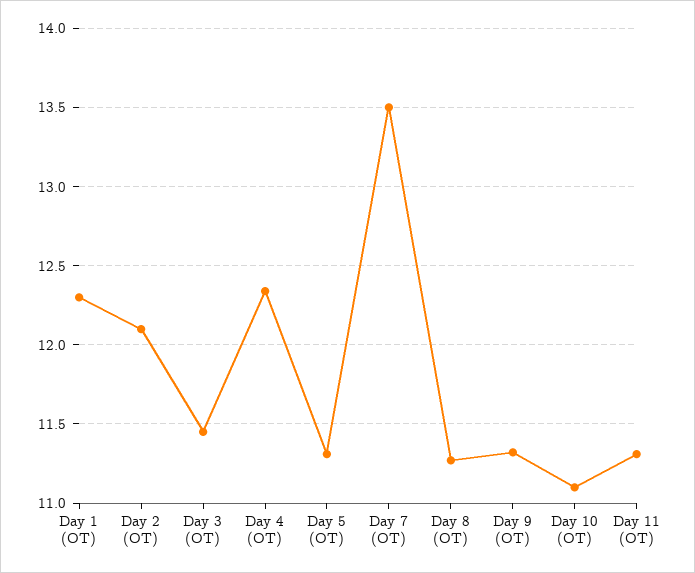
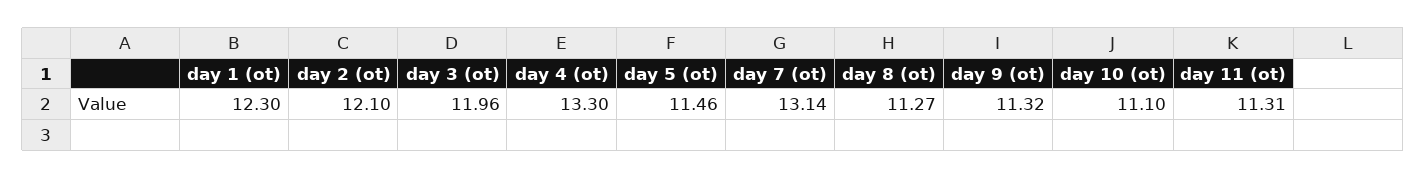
  {
    "Day 1 (OT)": 12.3,
    "Day 2 (OT)": 12.1,
-   "Day 3 (OT)": 11.45,
+   "Day 3 (OT)": 11.96,
-   "Day 4 (OT)": 12.35,
+   "Day 4 (OT)": 13.3,
-   "Day 5 (OT)": 11.3,
+   "Day 5 (OT)": 11.46,
-   "Day 7 (OT)": 13.5,
+   "Day 7 (OT)": 13.14,
    "Day 8 (OT)": 11.27,
    "Day 9 (OT)": 11.32,
    "Day 10 (OT)": 11.1,
    "Day 11 (OT)": 11.31
  }

